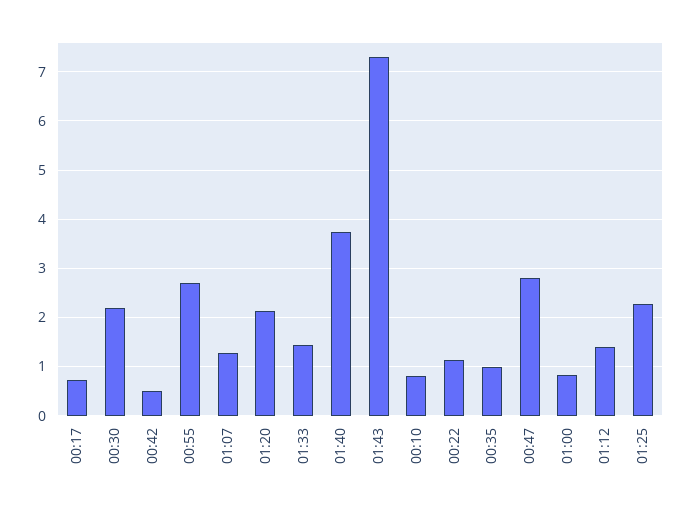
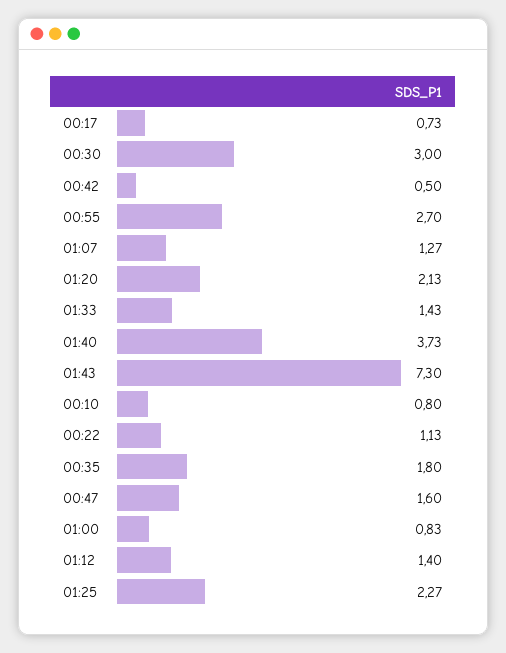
  {
    "00:17": 0.73,
-   "00:30": 2.2,
+   "00:30": 3,
    "00:42": 0.5,
    "00:55": 2.7,
    "01:07": 1.27,
    "01:20": 2.13,
    "01:33": 1.43,
    "01:40": 3.73,
    "01:43": 7.3,
    "00:10": 0.8,
    "00:22": 1.13,
-   "00:35": 1,
+   "00:35": 1.8,
-   "00:47": 2.8,
+   "00:47": 1.6,
    "01:00": 0.83,
    "01:12": 1.4,
    "01:25": 2.27
  }

